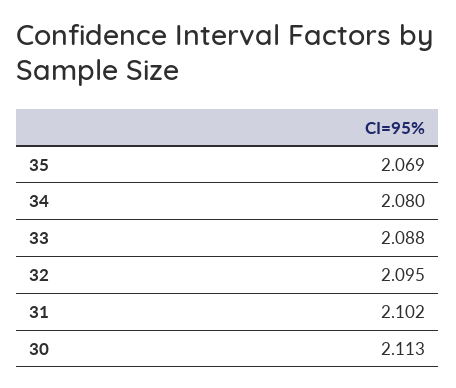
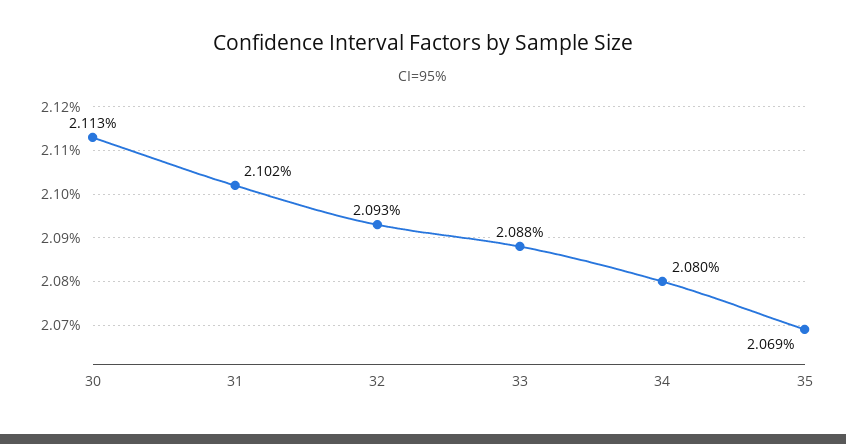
  {
    "35": 2.069,
    "34": 2.08,
    "33": 2.088,
-   "32": 2.095,
+   "32": 2.093,
    "31": 2.102,
    "30": 2.113
  }

